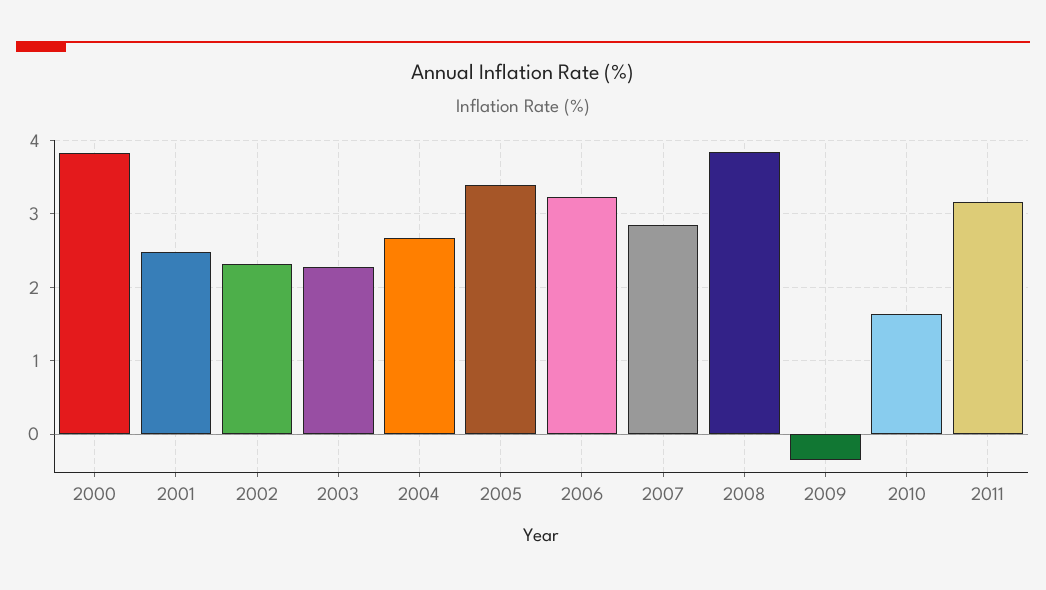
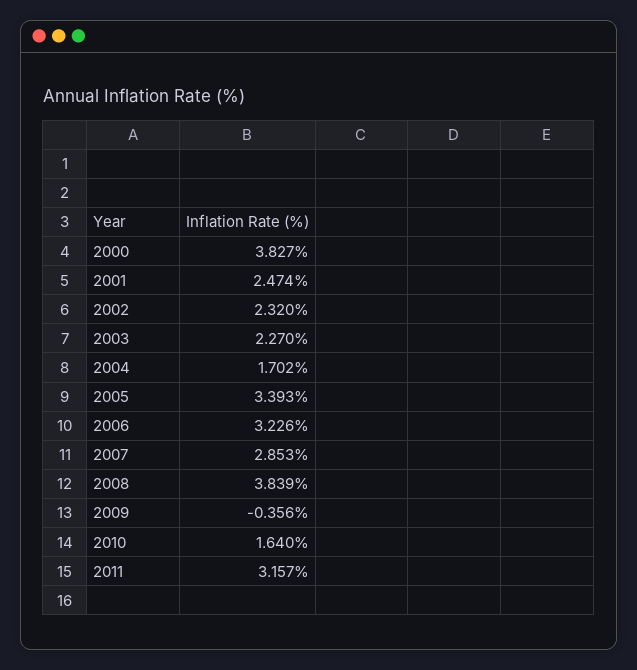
  {
    "2000": 3.827,
    "2001": 2.474,
    "2002": 2.32,
    "2003": 2.27,
-   "2004": 2.7,
+   "2004": 1.702,
    "2005": 3.393,
    "2006": 3.226,
    "2007": 2.853,
    "2008": 3.839,
    "2009": -0.356,
    "2010": 1.64,
    "2011": 3.157
  }

